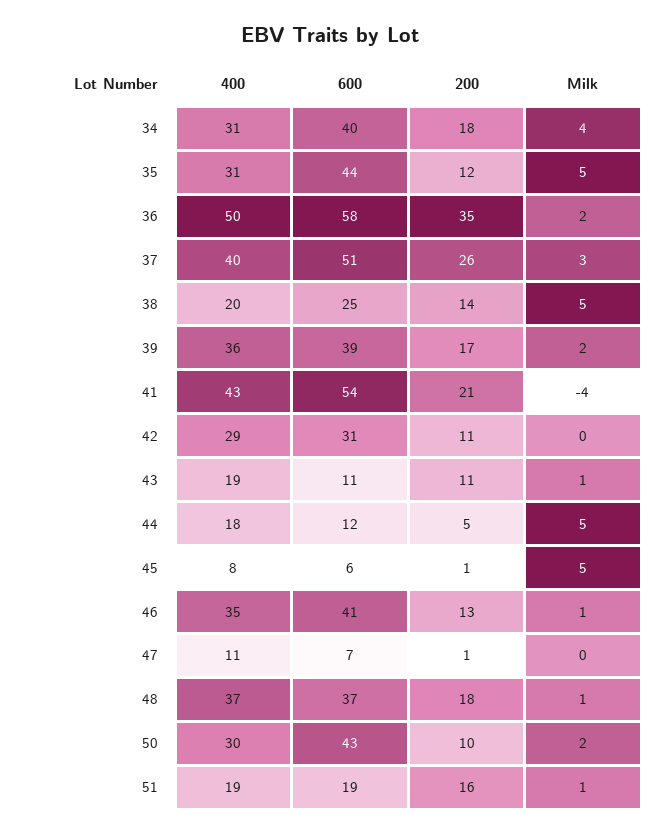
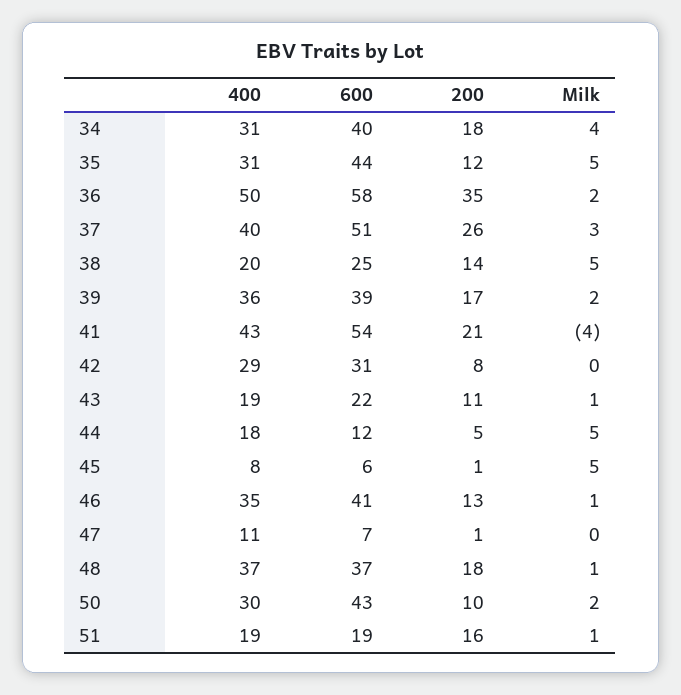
  {
    "400": {
      "34": 31,
      "35": 31,
      "36": 50,
      "37": 40,
      "38": 20,
      "39": 36,
      "41": 43,
      "42": 29,
      "43": 19,
      "44": 18,
      "45": 8,
      "46": 35,
      "47": 11,
      "48": 37,
      "50": 30,
      "51": 19
    },
    "600": {
      "34": 40,
      "35": 44,
      "36": 58,
      "37": 51,
      "38": 25,
      "39": 39,
      "41": 54,
      "42": 31,
-     "43": 11,
+     "43": 22,
      "44": 12,
      "45": 6,
      "46": 41,
      "47": 7,
      "48": 37,
      "50": 43,
      "51": 19
    },
    "200": {
      "34": 18,
      "35": 12,
      "36": 35,
      "37": 26,
      "38": 14,
      "39": 17,
      "41": 21,
-     "42": 11,
+     "42": 8,
      "43": 11,
      "44": 5,
      "45": 1,
      "46": 13,
      "47": 1,
      "48": 18,
      "50": 10,
      "51": 16
    },
    "Milk": {
      "34": 4,
      "35": 5,
      "36": 2,
      "37": 3,
      "38": 5,
      "39": 2,
      "41": -4,
      "42": 0,
      "43": 1,
      "44": 5,
      "45": 5,
      "46": 1,
      "47": 0,
      "48": 1,
      "50": 2,
      "51": 1
    }
  }

